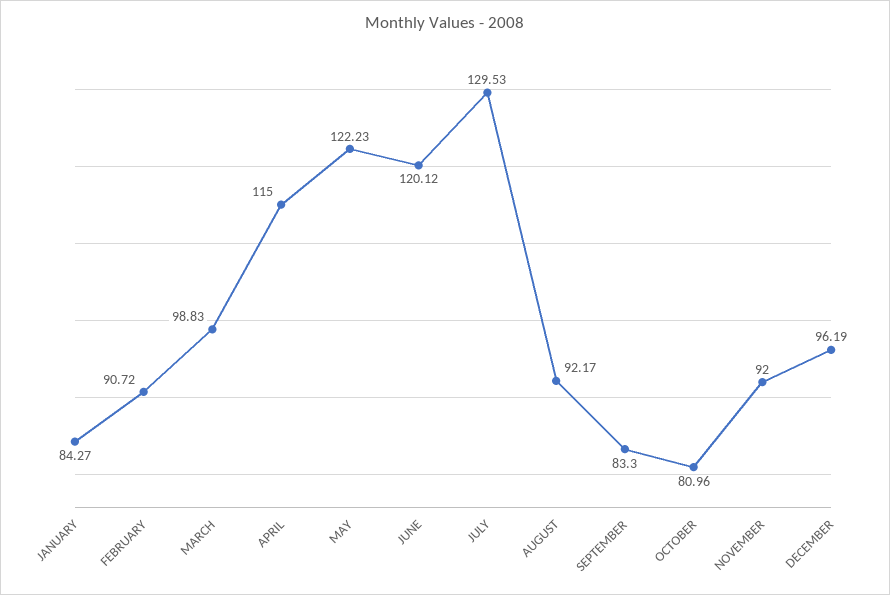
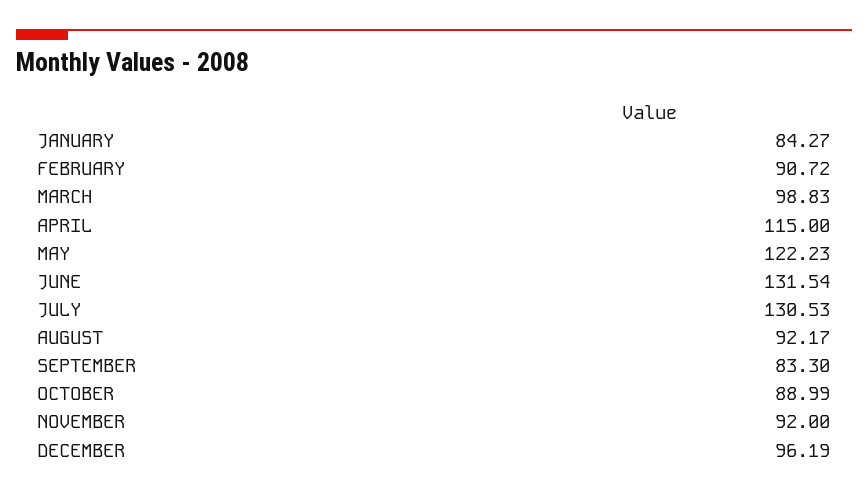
  {
    "JANUARY": 84.27,
    "FEBRUARY": 90.72,
    "MARCH": 98.83,
    "APRIL": 115,
    "MAY": 122.23,
-   "JUNE": 120.12,
+   "JUNE": 131.54,
-   "JULY": 129.53,
+   "JULY": 130.53,
    "AUGUST": 92.17,
    "SEPTEMBER": 83.3,
-   "OCTOBER": 80.96,
+   "OCTOBER": 88.99,
    "NOVEMBER": 92,
    "DECEMBER": 96.19
  }

